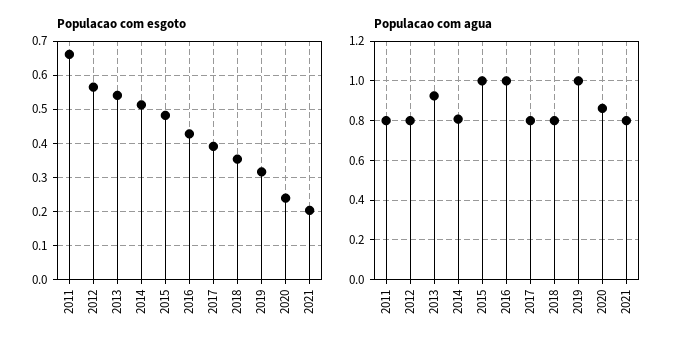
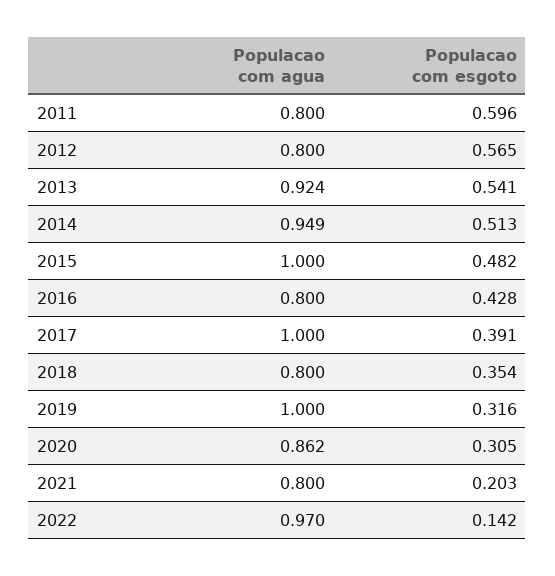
  {
    "Populacao com esgoto": {
-     "2011": 0.66,
+     "2011": 0.596,
      "2012": 0.565,
      "2013": 0.541,
      "2014": 0.513,
      "2015": 0.482,
      "2016": 0.428,
      "2017": 0.391,
      "2018": 0.354,
      "2019": 0.316,
-     "2020": 0.24,
+     "2020": 0.305,
-     "2021": 0.203
+     "2021": 0.203,
+     "2022": 0.142
    },
    "Populacao com agua": {
      "2011": 0.8,
      "2012": 0.8,
      "2013": 0.924,
-     "2014": 0.8,
+     "2014": 0.949,
      "2015": 1,
-     "2016": 1,
+     "2016": 0.8,
-     "2017": 0.8,
+     "2017": 1,
      "2018": 0.8,
      "2019": 1,
      "2020": 0.862,
-     "2021": 0.8
+     "2021": 0.8,
+     "2022": 0.97
    }
  }

